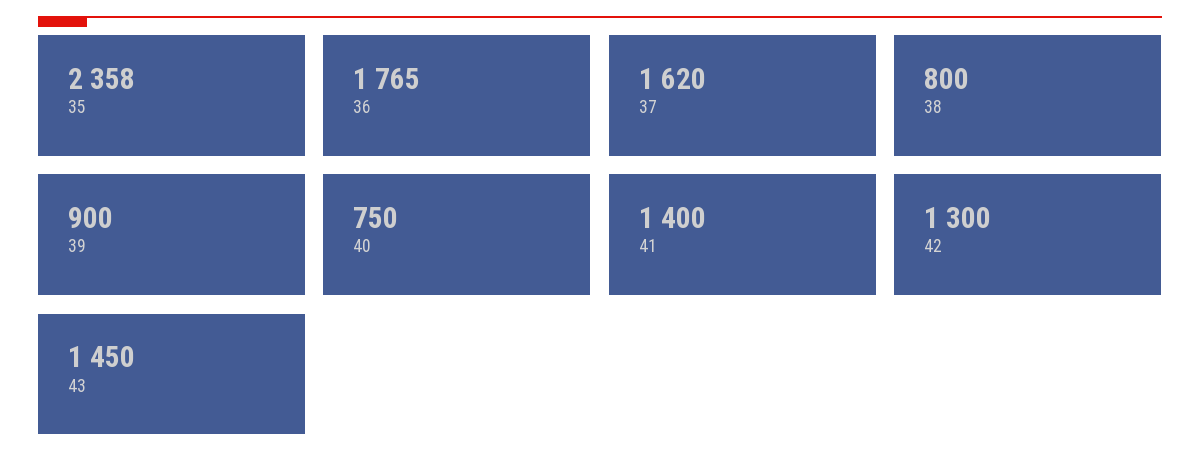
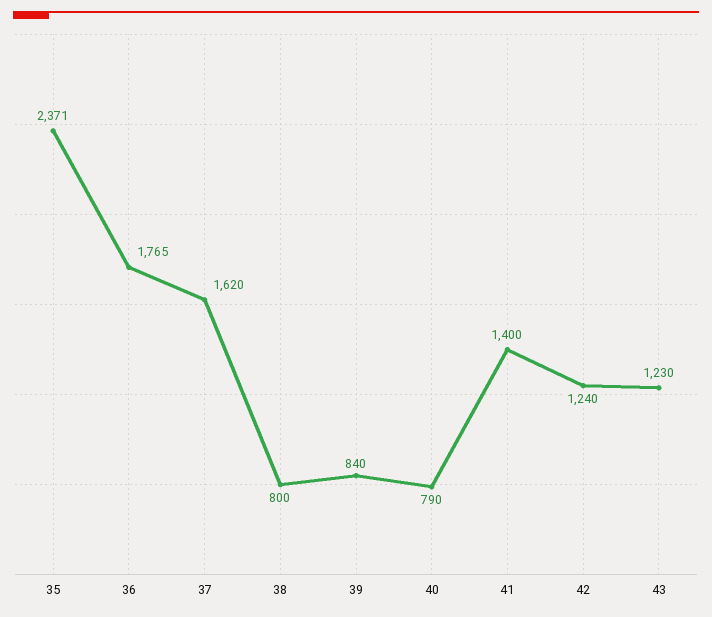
  {
-   "35": 2358,
+   "35": 2371,
    "36": 1765,
    "37": 1620,
    "38": 800,
-   "39": 900,
+   "39": 840,
-   "40": 750,
+   "40": 790,
    "41": 1400,
-   "42": 1300,
+   "42": 1240,
-   "43": 1450
+   "43": 1230
  }

